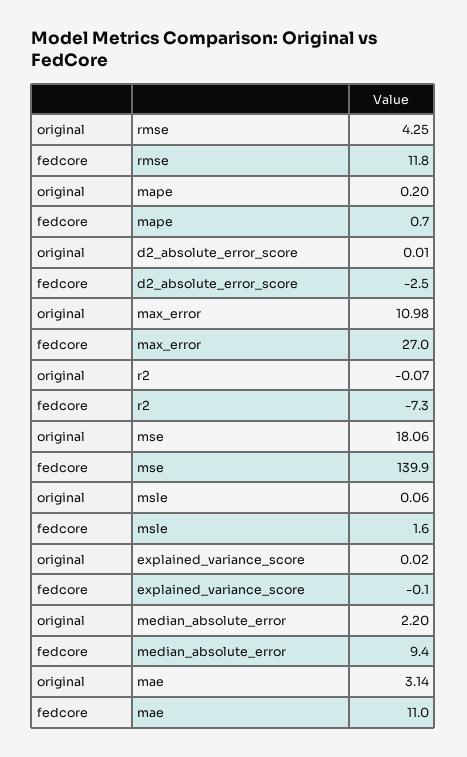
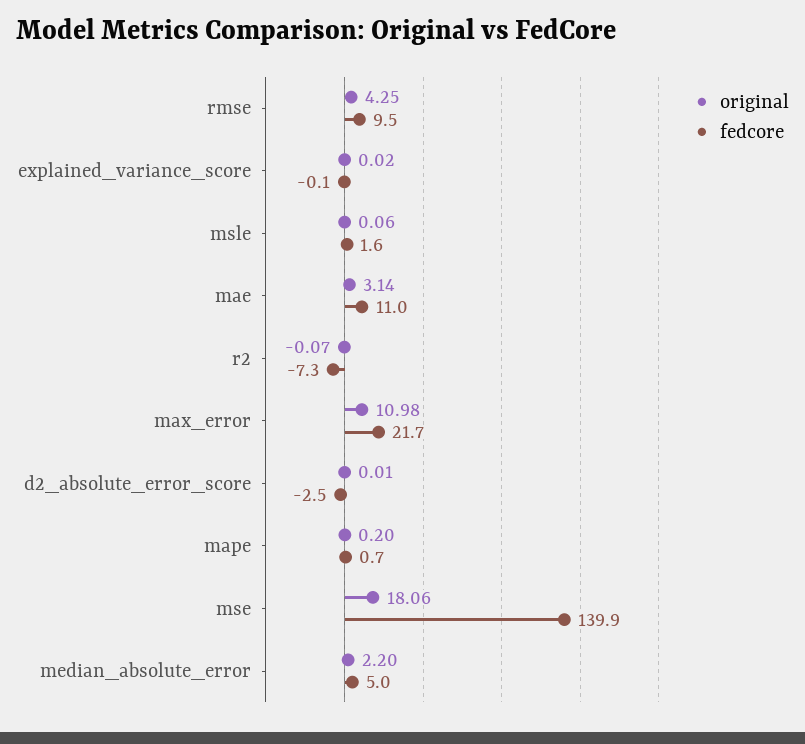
  {
    "original": {
      "rmse": 4.25,
      "mape": 0.2,
      "d2_absolute_error_score": 0.01,
      "max_error": 10.98,
      "r2": -0.07,
      "mse": 18.06,
      "msle": 0.06,
      "explained_variance_score": 0.02,
      "median_absolute_error": 2.2,
      "mae": 3.14
    },
    "fedcore": {
-     "rmse": 11.8,
+     "rmse": 9.5,
      "mape": 0.7,
      "d2_absolute_error_score": -2.5,
-     "max_error": 27,
+     "max_error": 21.7,
      "r2": -7.3,
      "mse": 139.9,
      "msle": 1.6,
      "explained_variance_score": -0.1,
-     "median_absolute_error": 9.4,
+     "median_absolute_error": 5,
      "mae": 11
    }
  }

